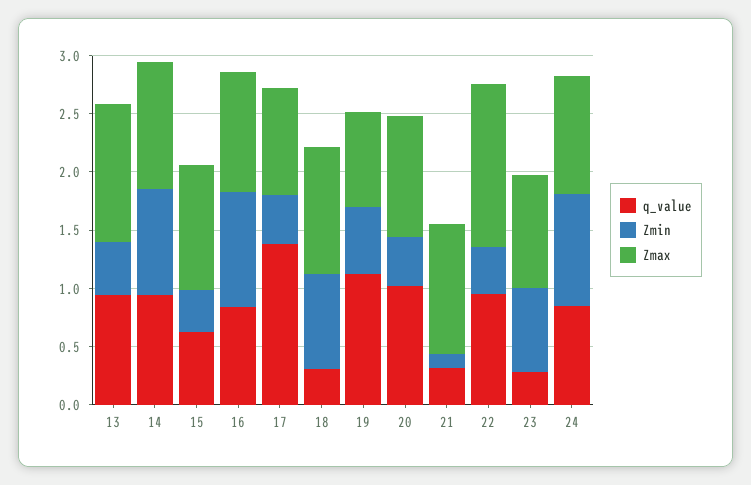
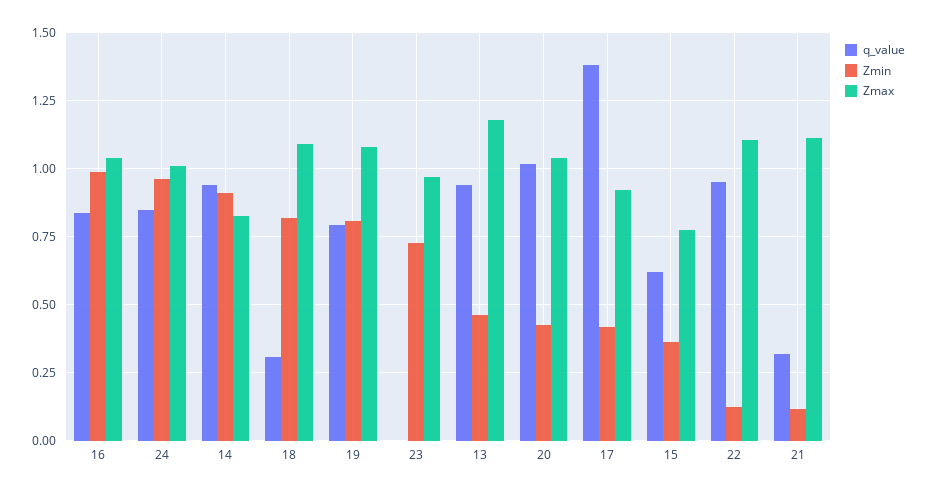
  {
    "q_value": {
      "13": 0.95,
      "14": 0.95,
      "15": 0.625,
      "16": 0.825,
      "17": 1.375,
      "18": 0.3,
-     "19": 1.1,
+     "19": 0.8,
      "20": 1.025,
      "21": 0.325,
      "22": 0.95,
-     "23": 0.3,
+     "23": 0,
      "24": 0.85
    },
    "Zmin": {
      "13": 0.45,
      "14": 0.9,
      "15": 0.35,
      "16": 1,
      "17": 0.425,
      "18": 0.825,
-     "19": 0.6,
+     "19": 0.8,
      "20": 0.425,
      "21": 0.125,
-     "22": 0.4,
+     "22": 0.125,
      "23": 0.725,
      "24": 0.95
    },
    "Zmax": {
      "13": 1.175,
-     "14": 1.1,
+     "14": 0.825,
-     "15": 1.1,
+     "15": 0.775,
      "16": 1.05,
      "17": 0.925,
      "18": 1.1,
-     "19": 0.8,
+     "19": 1.075,
      "20": 1.05,
      "21": 1.125,
-     "22": 1.4,
+     "22": 1.1,
      "23": 0.975,
      "24": 1
    }
  }

